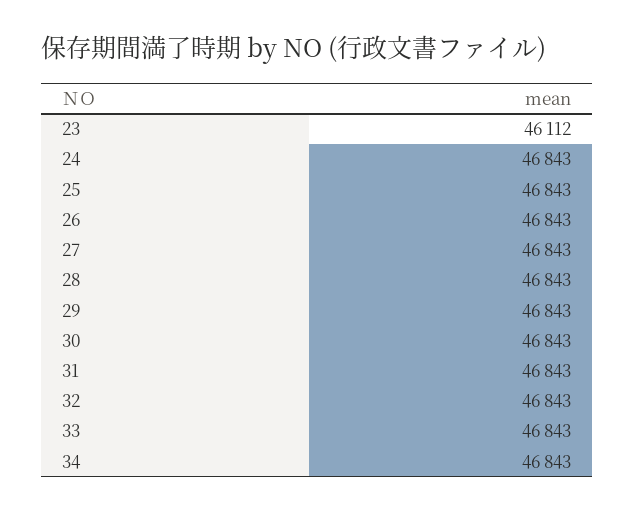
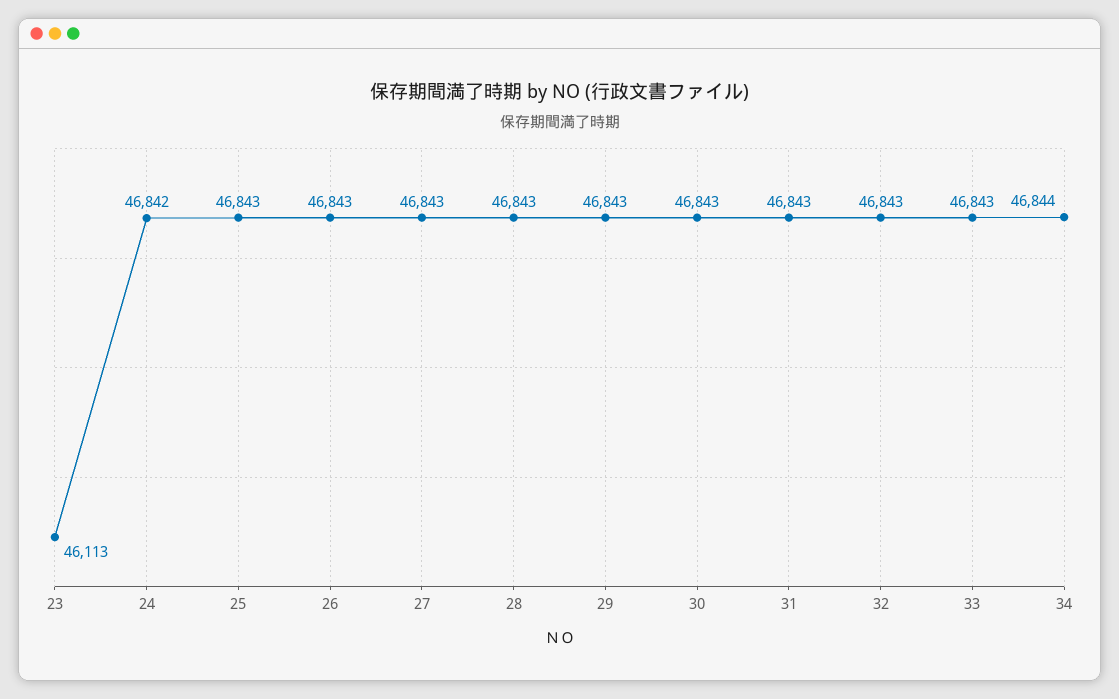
  {
-   "23": 46112,
+   "23": 46113,
-   "24": 46843,
+   "24": 46842,
    "25": 46843,
    "26": 46843,
    "27": 46843,
    "28": 46843,
    "29": 46843,
    "30": 46843,
    "31": 46843,
    "32": 46843,
    "33": 46843,
-   "34": 46843
+   "34": 46844
  }

